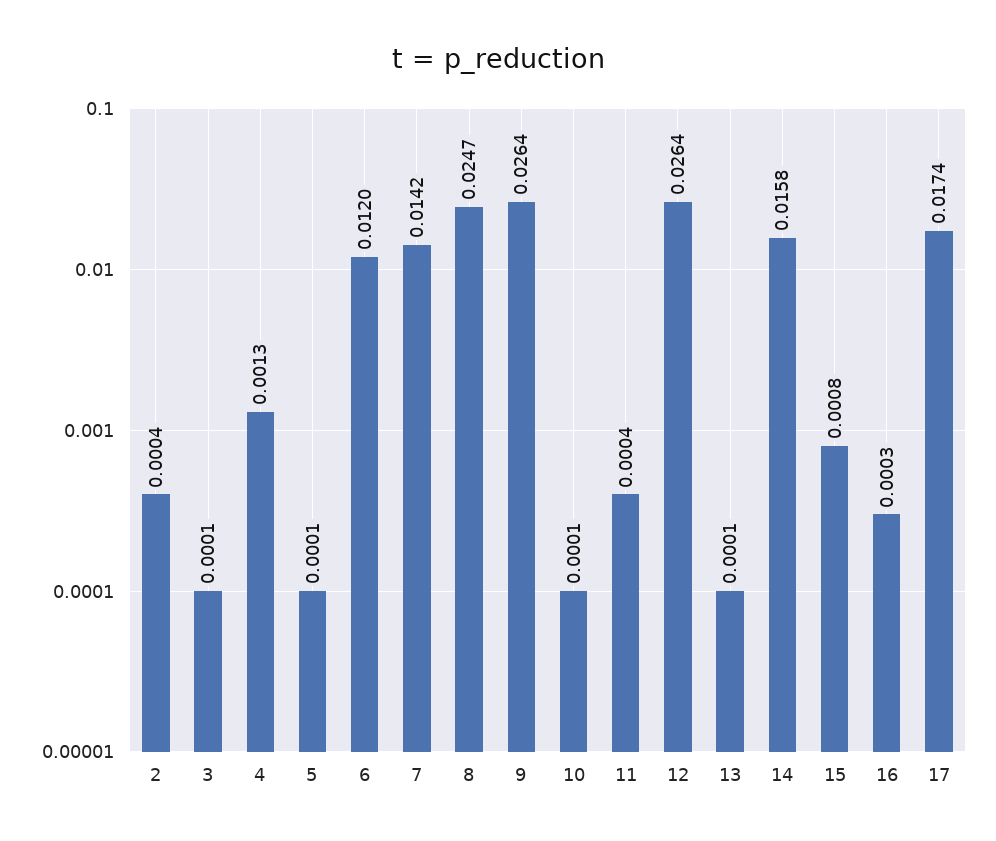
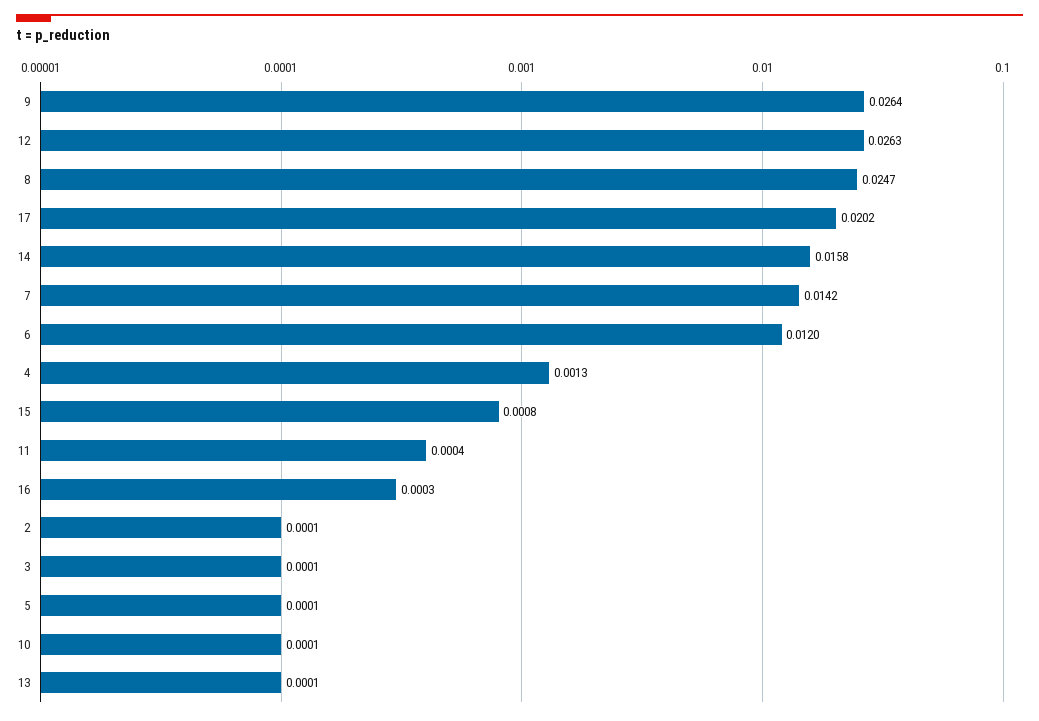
  {
-   "2": 0.0004,
+   "2": 0.0001,
    "3": 0.0001,
    "4": 0.0013,
    "5": 0.0001,
    "6": 0.012,
    "7": 0.0142,
    "8": 0.0247,
    "9": 0.0264,
    "10": 0.0001,
    "11": 0.0004,
-   "12": 0.0264,
+   "12": 0.0263,
    "13": 0.0001,
    "14": 0.0158,
    "15": 0.0008,
    "16": 0.0003,
-   "17": 0.0174
+   "17": 0.0202
  }

